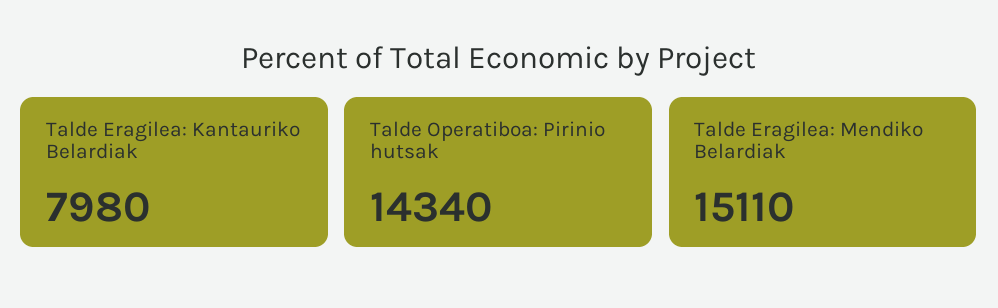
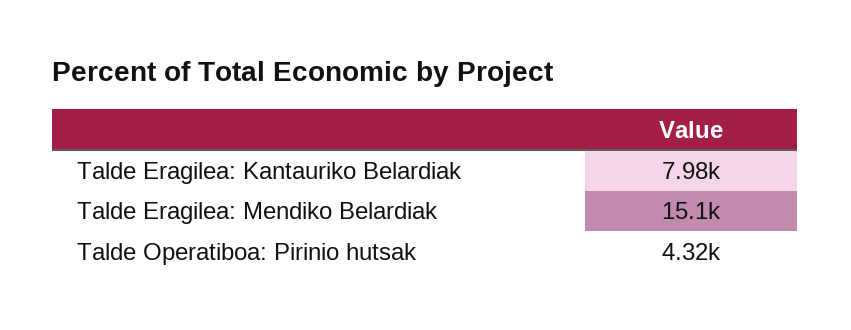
  {
    "Talde Eragilea: Kantauriko Belardiak": 7980,
-   "Talde Operatiboa: Pirinio hutsak": 14340,
+   "Talde Operatiboa: Pirinio hutsak": 4320,
    "Talde Eragilea: Mendiko Belardiak": 15110
  }

